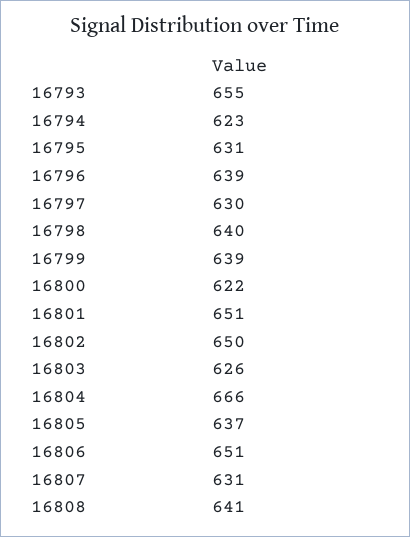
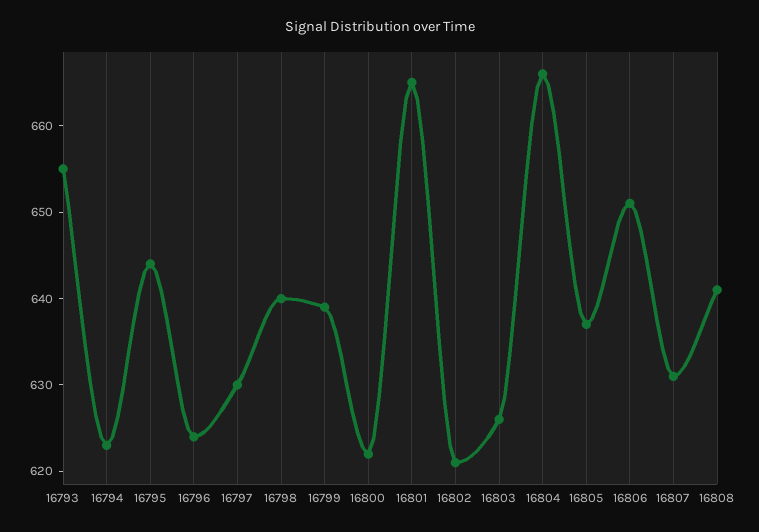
  {
    "16793": 655,
    "16794": 623,
-   "16795": 631,
+   "16795": 644,
-   "16796": 639,
+   "16796": 624,
    "16797": 630,
    "16798": 640,
    "16799": 639,
    "16800": 622,
-   "16801": 651,
+   "16801": 665,
-   "16802": 650,
+   "16802": 621,
    "16803": 626,
    "16804": 666,
    "16805": 637,
    "16806": 651,
    "16807": 631,
    "16808": 641
  }

